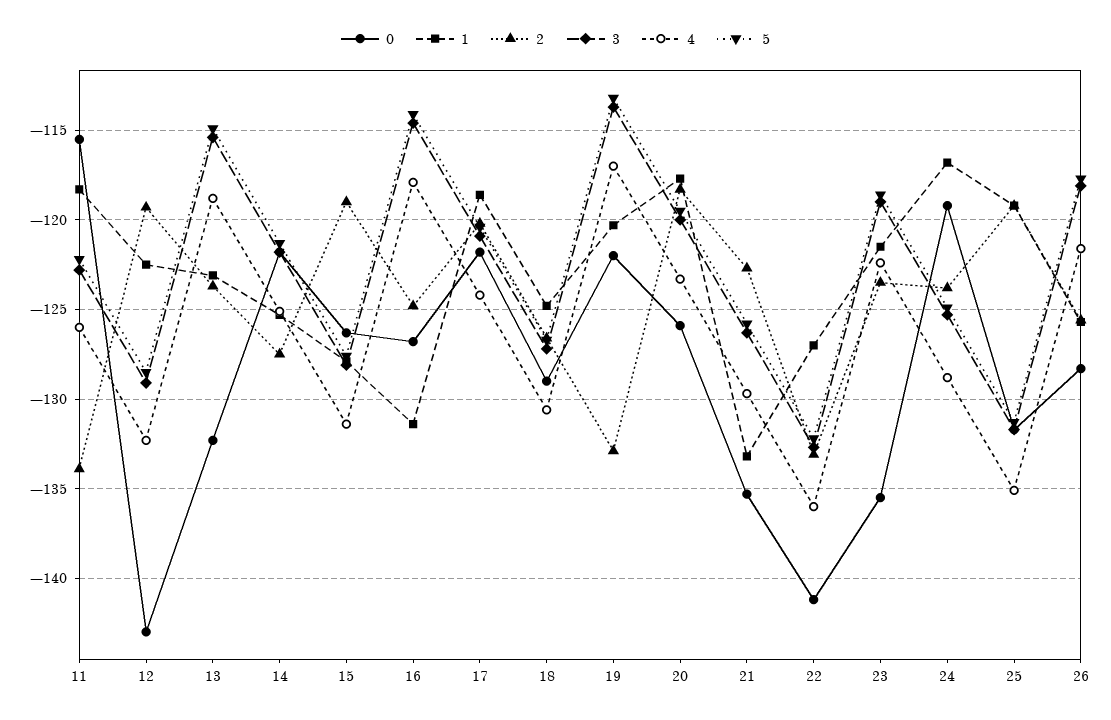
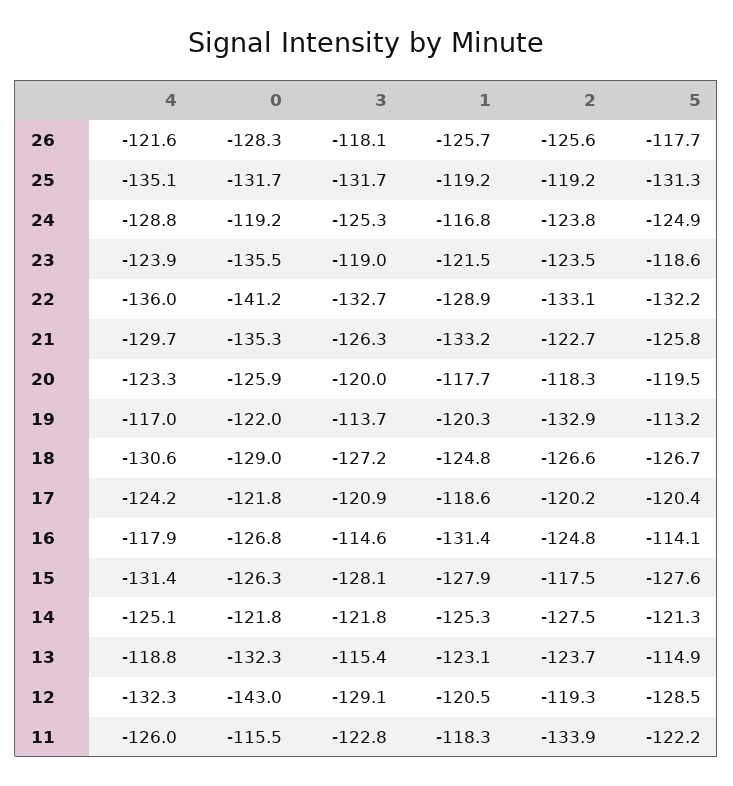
  {
    "0": {
      "11": -115.5,
      "12": -143,
      "13": -132.3,
      "14": -121.8,
      "15": -126.3,
      "16": -126.8,
      "17": -121.8,
      "18": -129,
      "19": -122,
      "20": -125.9,
      "21": -135.3,
      "22": -141.2,
      "23": -135.5,
      "24": -119.2,
      "25": -131.7,
      "26": -128.3
    },
    "1": {
      "11": -118.3,
-     "12": -122.5,
+     "12": -120.5,
      "13": -123.1,
      "14": -125.3,
      "15": -127.9,
      "16": -131.4,
      "17": -118.6,
      "18": -124.8,
      "19": -120.3,
      "20": -117.7,
      "21": -133.2,
-     "22": -127,
+     "22": -128.9,
      "23": -121.5,
      "24": -116.8,
      "25": -119.2,
      "26": -125.7
    },
    "2": {
      "11": -133.9,
      "12": -119.3,
      "13": -123.7,
      "14": -127.5,
-     "15": -119,
+     "15": -117.5,
      "16": -124.8,
      "17": -120.2,
      "18": -126.6,
      "19": -132.9,
      "20": -118.3,
      "21": -122.7,
      "22": -133.1,
      "23": -123.5,
      "24": -123.8,
      "25": -119.2,
      "26": -125.6
    },
    "3": {
      "11": -122.8,
      "12": -129.1,
      "13": -115.4,
      "14": -121.8,
      "15": -128.1,
      "16": -114.6,
      "17": -120.9,
      "18": -127.2,
      "19": -113.7,
      "20": -120,
      "21": -126.3,
      "22": -132.7,
      "23": -119,
      "24": -125.3,
      "25": -131.7,
      "26": -118.1
    },
    "4": {
      "11": -126,
      "12": -132.3,
      "13": -118.8,
      "14": -125.1,
      "15": -131.4,
      "16": -117.9,
      "17": -124.2,
      "18": -130.6,
      "19": -117,
      "20": -123.3,
      "21": -129.7,
      "22": -136,
-     "23": -122.5,
+     "23": -123.9,
      "24": -128.8,
      "25": -135.1,
      "26": -121.6
    },
    "5": {
      "11": -122.2,
      "12": -128.5,
      "13": -114.9,
      "14": -121.3,
      "15": -127.6,
      "16": -114.1,
      "17": -120.4,
      "18": -126.7,
      "19": -113.2,
      "20": -119.5,
      "21": -125.8,
      "22": -132.2,
      "23": -118.6,
      "24": -124.9,
      "25": -131.3,
      "26": -117.7
    }
  }

